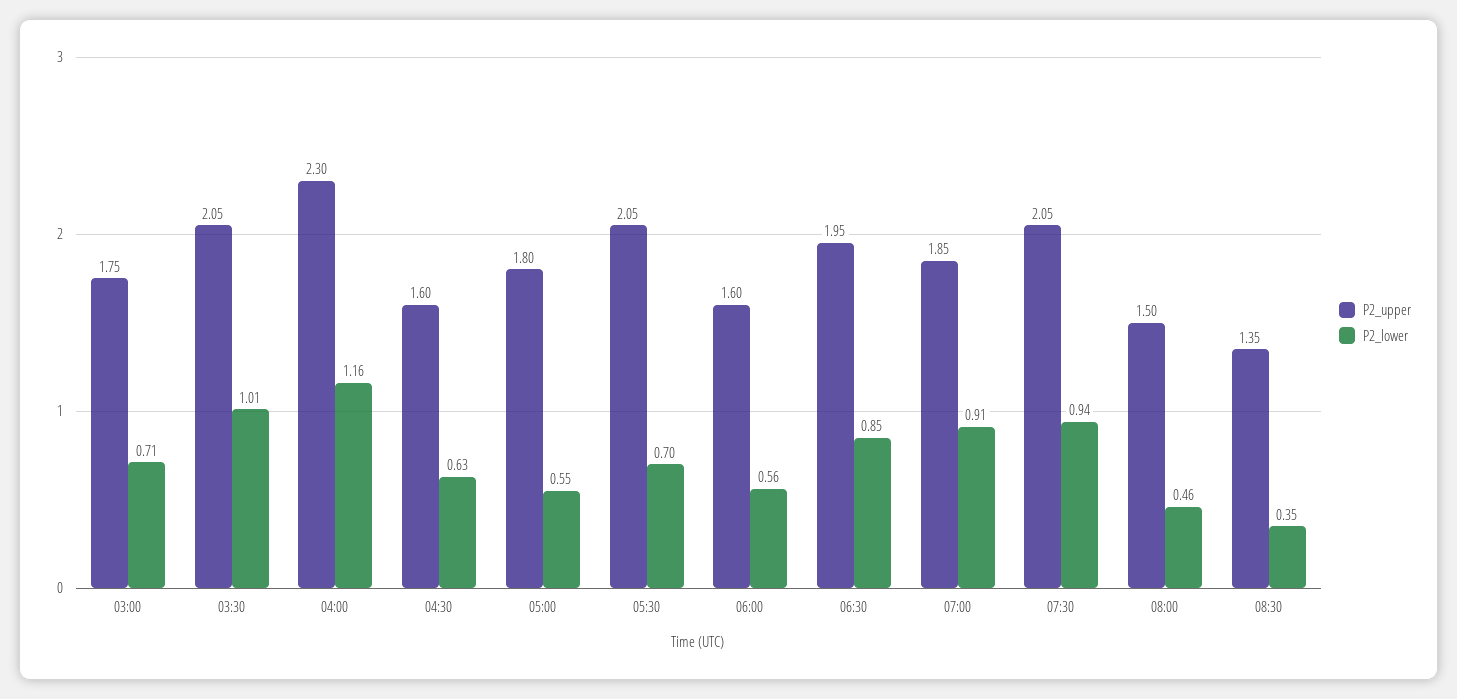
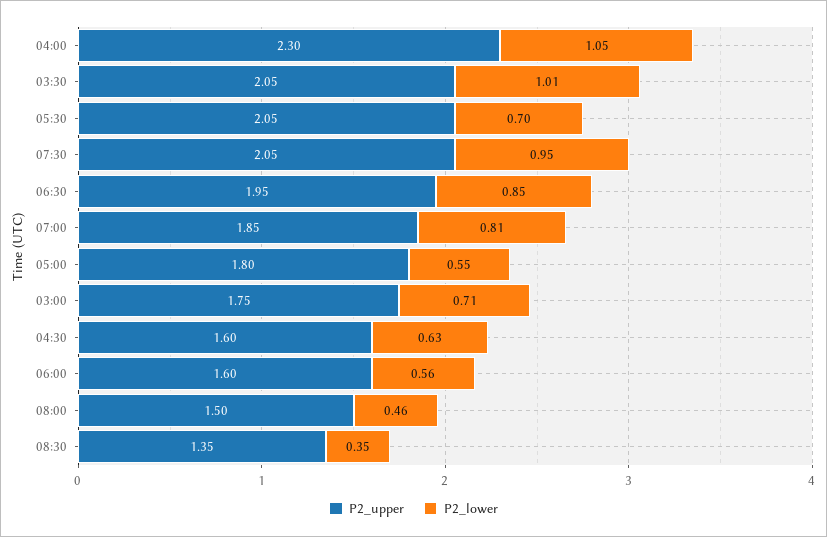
  {
    "P2_upper": {
      "03:00": 1.75,
      "03:30": 2.05,
      "04:00": 2.3,
      "04:30": 1.6,
      "05:00": 1.8,
      "05:30": 2.05,
      "06:00": 1.6,
      "06:30": 1.95,
      "07:00": 1.85,
      "07:30": 2.05,
      "08:00": 1.5,
      "08:30": 1.35
    },
    "P2_lower": {
      "03:00": 0.71,
      "03:30": 1.01,
-     "04:00": 1.16,
+     "04:00": 1.05,
      "04:30": 0.63,
      "05:00": 0.55,
      "05:30": 0.7,
      "06:00": 0.56,
      "06:30": 0.85,
-     "07:00": 0.91,
+     "07:00": 0.81,
-     "07:30": 0.94,
+     "07:30": 0.95,
      "08:00": 0.46,
      "08:30": 0.35
    }
  }

